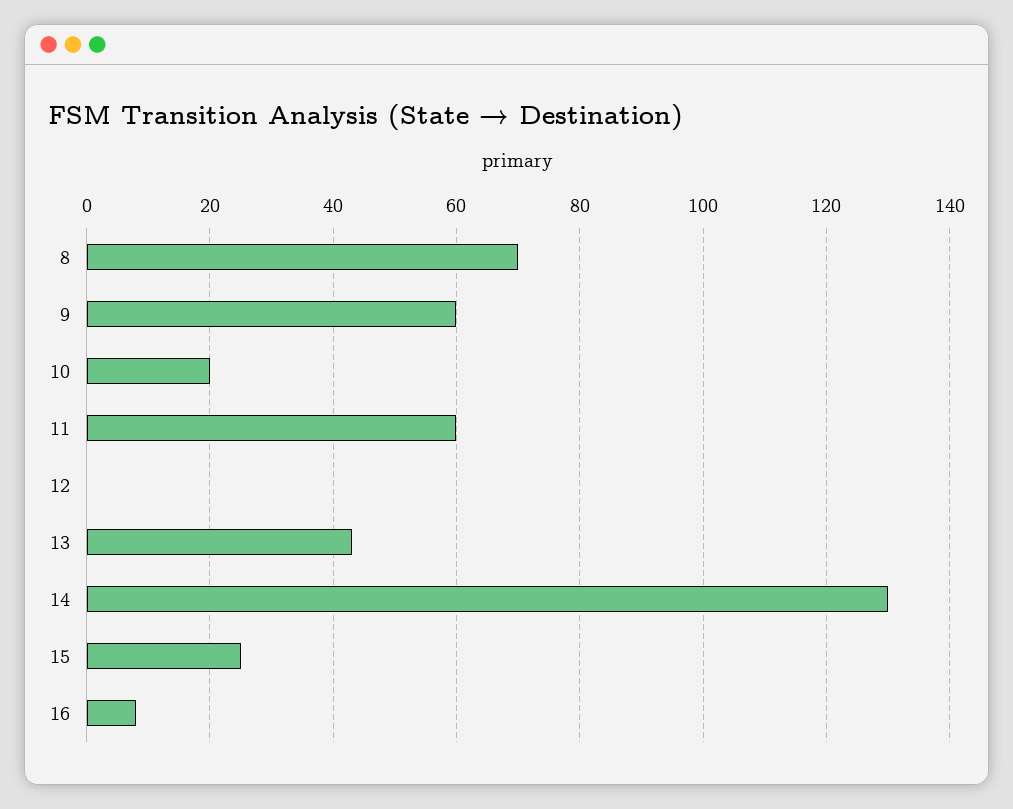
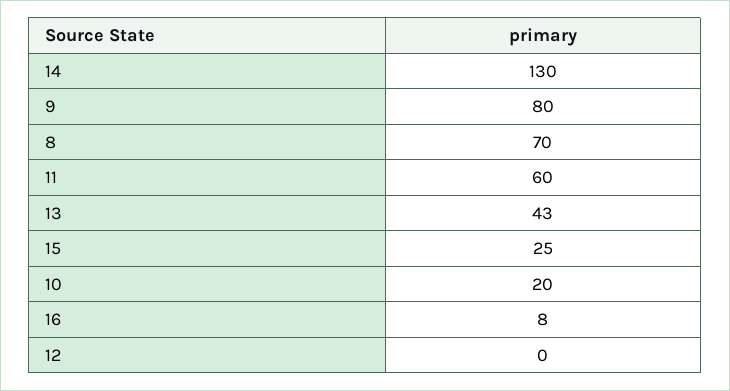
  {
    "8": 70,
-   "9": 60,
+   "9": 80,
    "10": 20,
    "11": 60,
    "12": 0,
    "13": 43,
    "14": 130,
    "15": 25,
    "16": 8
  }

